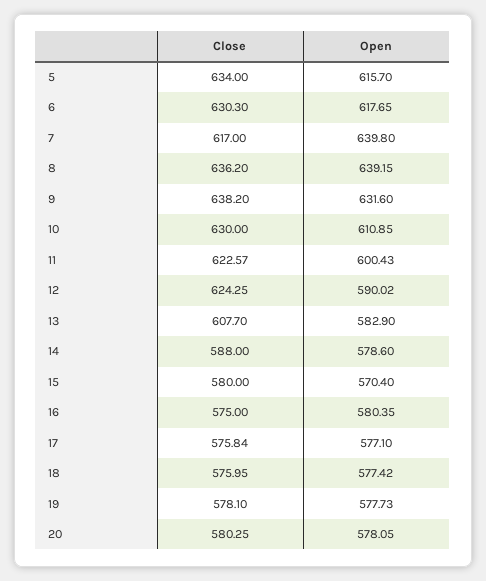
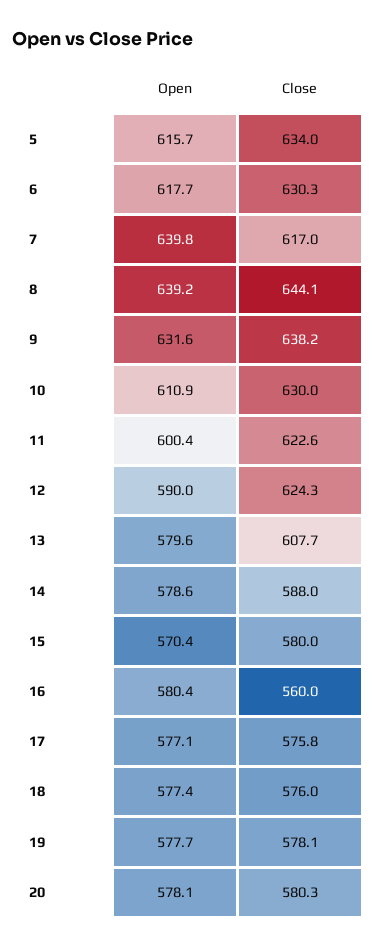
  {
    "Close": {
      "5": 634,
      "6": 630.3,
      "7": 617,
-     "8": 636.2,
+     "8": 644.1,
      "9": 638.2,
      "10": 630,
      "11": 622.57,
      "12": 624.25,
      "13": 607.7,
      "14": 588,
      "15": 580,
-     "16": 575,
+     "16": 560,
      "17": 575.84,
      "18": 575.95,
      "19": 578.1,
      "20": 580.25
    },
    "Open": {
      "5": 615.7,
      "6": 617.65,
      "7": 639.8,
      "8": 639.15,
      "9": 631.6,
      "10": 610.85,
      "11": 600.43,
      "12": 590.02,
-     "13": 582.9,
+     "13": 579.6,
      "14": 578.6,
      "15": 570.4,
      "16": 580.35,
      "17": 577.1,
      "18": 577.42,
      "19": 577.73,
      "20": 578.05
    }
  }

